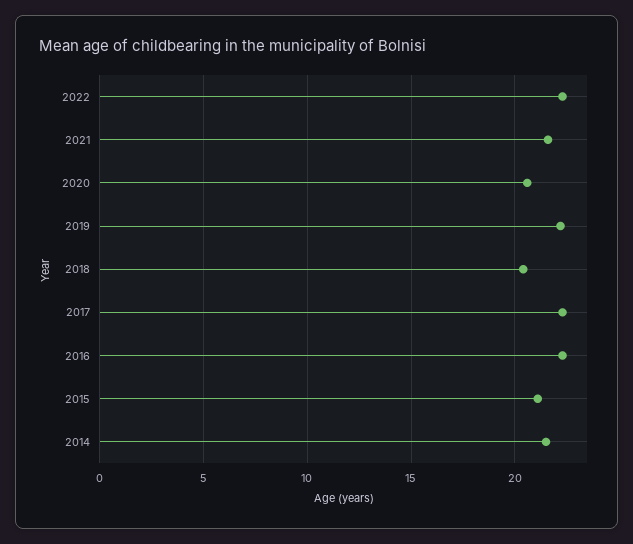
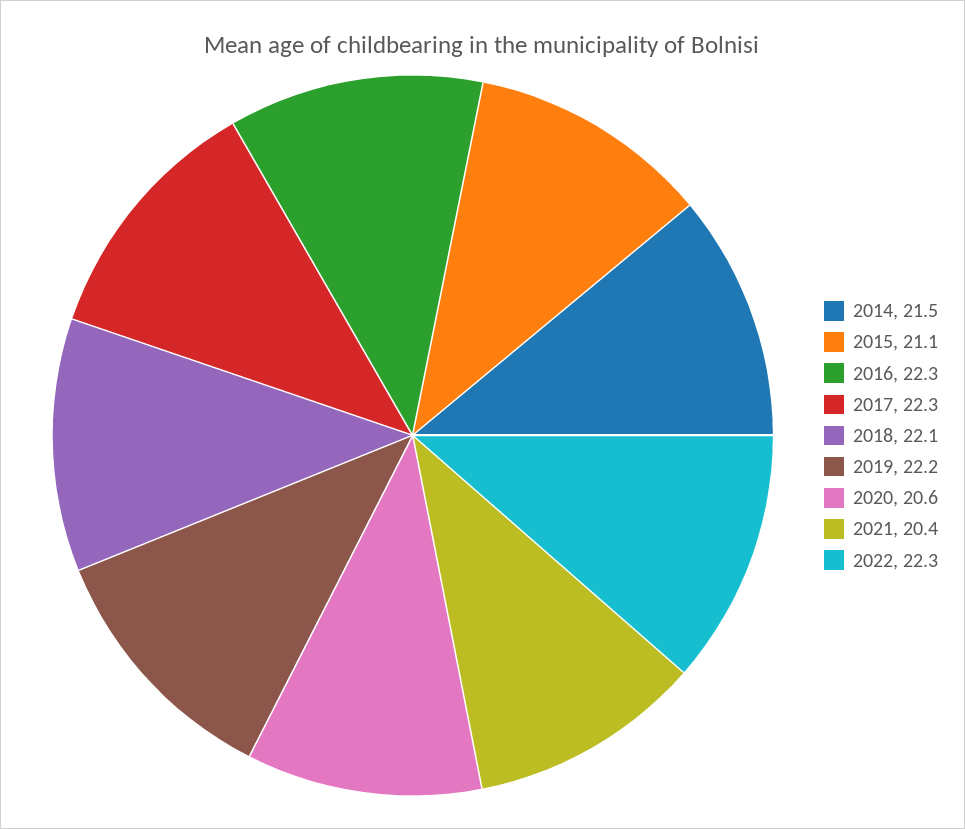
  {
    "2022": 22.3,
-   "2021": 21.5,
+   "2021": 20.4,
    "2020": 20.6,
    "2019": 22.2,
-   "2018": 20.5,
+   "2018": 22.1,
    "2017": 22.3,
    "2016": 22.3,
    "2015": 21.1,
    "2014": 21.5
  }

